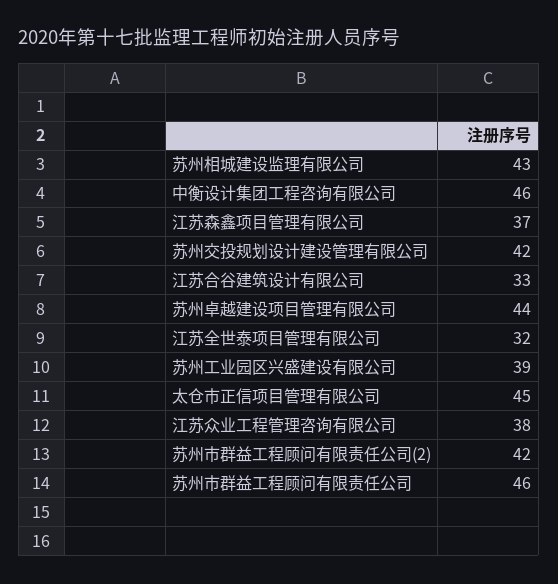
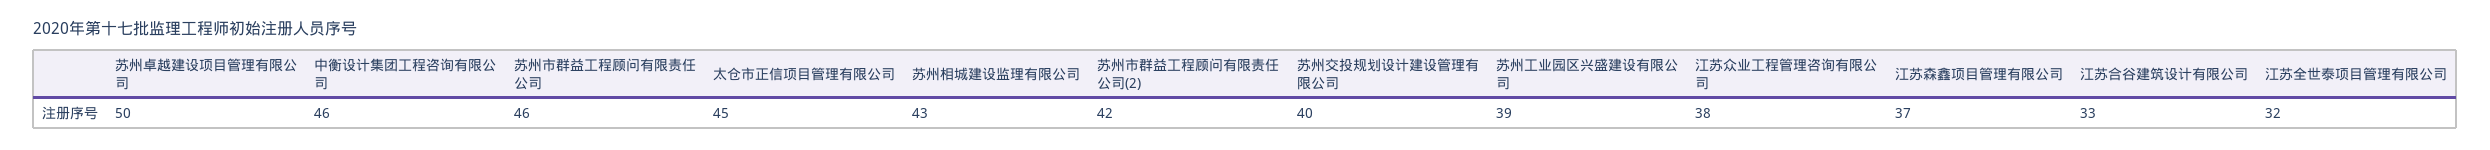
  {
    "苏州相城建设监理有限公司": 43,
    "中衡设计集团工程咨询有限公司": 46,
    "江苏森鑫项目管理有限公司": 37,
-   "苏州交投规划设计建设管理有限公司": 42,
+   "苏州交投规划设计建设管理有限公司": 40,
    "江苏合谷建筑设计有限公司": 33,
-   "苏州卓越建设项目管理有限公司": 44,
+   "苏州卓越建设项目管理有限公司": 50,
    "江苏全世泰项目管理有限公司": 32,
    "苏州工业园区兴盛建设有限公司": 39,
    "太仓市正信项目管理有限公司": 45,
    "江苏众业工程管理咨询有限公司": 38,
    "苏州市群益工程顾问有限责任公司(2)": 42,
    "苏州市群益工程顾问有限责任公司": 46
  }

